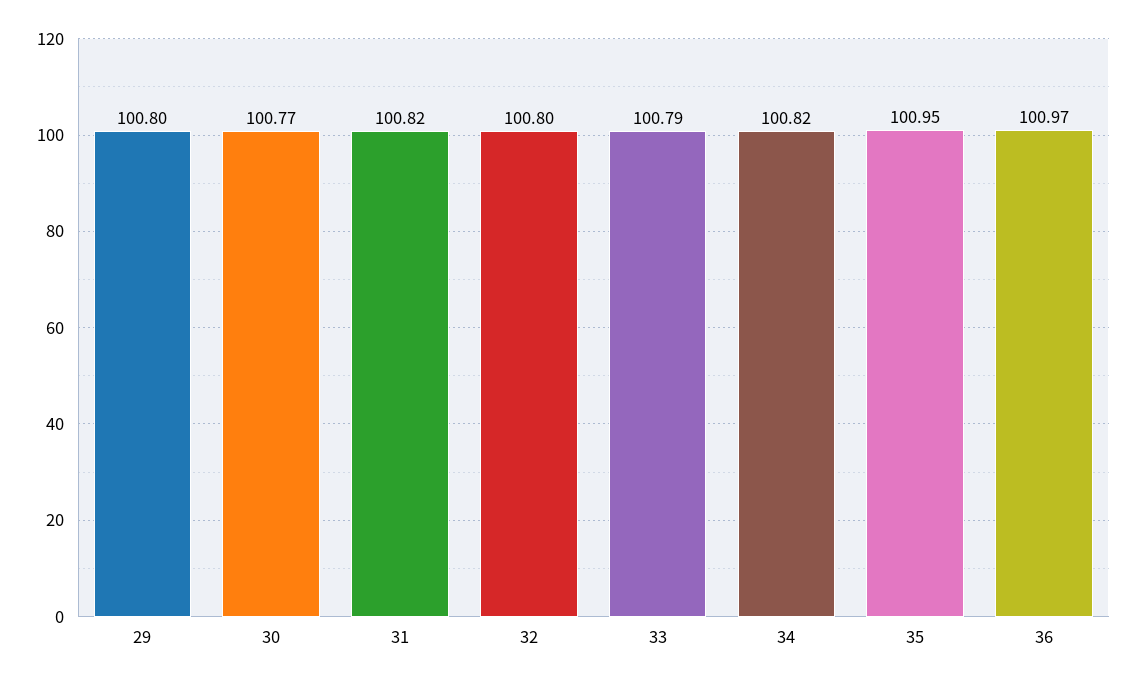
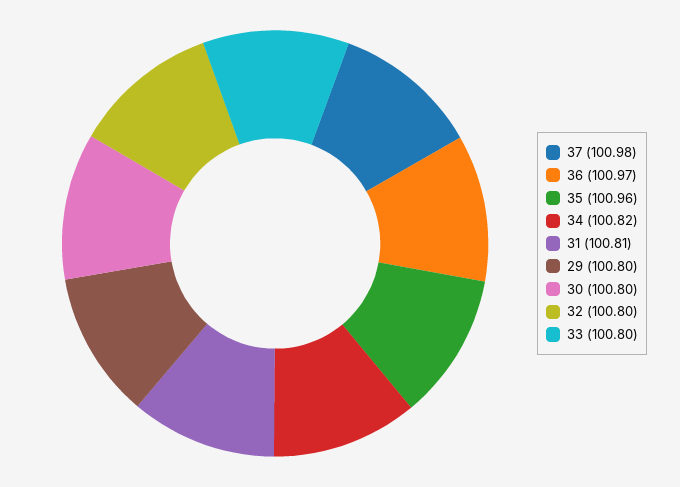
  {
    "29": 100.8,
-   "30": 100.77,
+   "30": 100.8,
-   "31": 100.82,
+   "31": 100.81,
    "32": 100.8,
-   "33": 100.79,
+   "33": 100.8,
    "34": 100.82,
-   "35": 100.95,
+   "35": 100.96,
-   "36": 100.97
+   "36": 100.97,
+   "37": 100.98
  }

